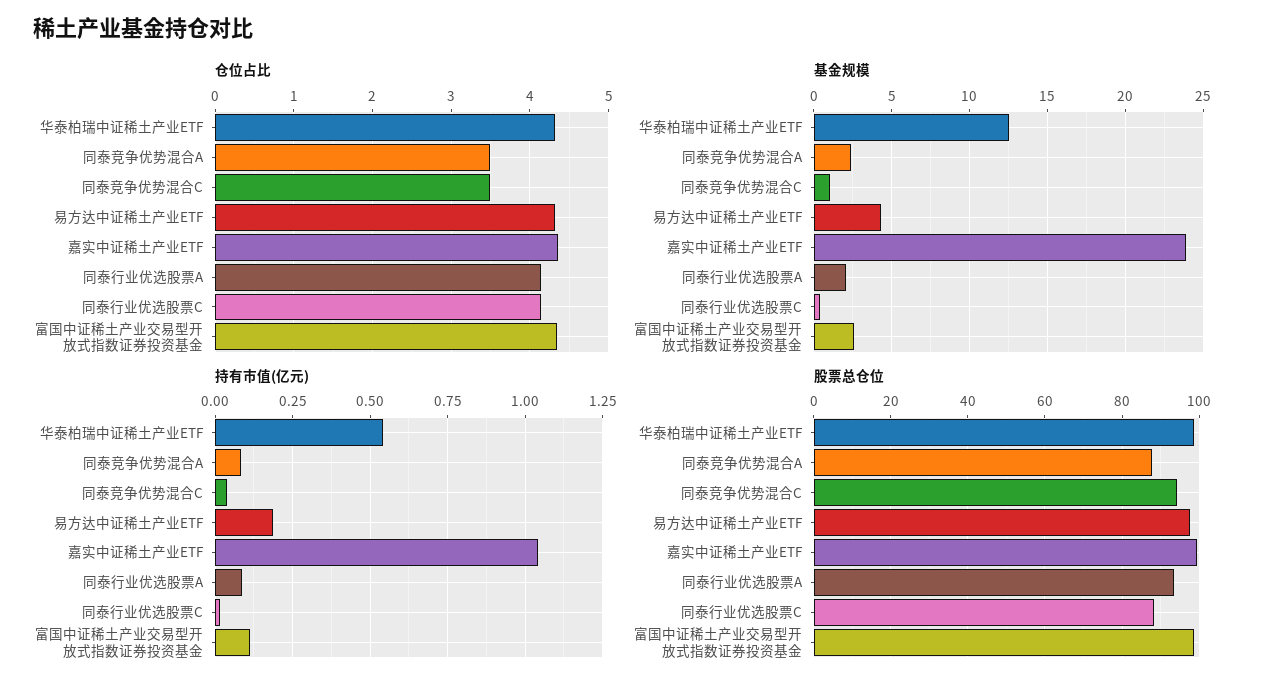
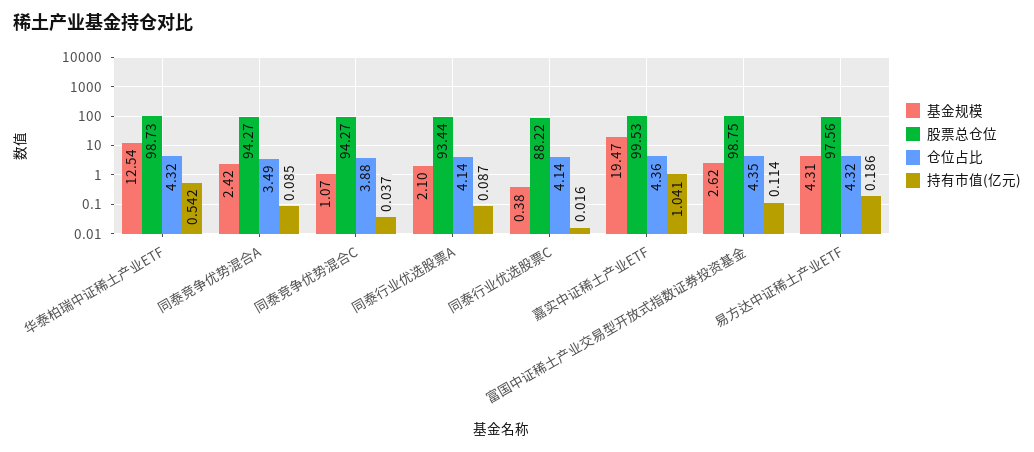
  {
    "仓位占比": {
      "华泰柏瑞中证稀土产业ETF": 4.32,
      "同泰竞争优势混合A": 3.49,
-     "同泰竞争优势混合C": 3.5,
+     "同泰竞争优势混合C": 3.88,
      "易方达中证稀土产业ETF": 4.32,
      "嘉实中证稀土产业ETF": 4.36,
      "同泰行业优选股票A": 4.14,
      "同泰行业优选股票C": 4.14,
      "富国中证稀土产业交易型开放式指数证券投资基金": 4.35
    },
    "基金规模": {
      "华泰柏瑞中证稀土产业ETF": 12.54,
      "同泰竞争优势混合A": 2.42,
      "同泰竞争优势混合C": 1.07,
      "易方达中证稀土产业ETF": 4.31,
-     "嘉实中证稀土产业ETF": 24,
+     "嘉实中证稀土产业ETF": 19.47,
      "同泰行业优选股票A": 2.1,
      "同泰行业优选股票C": 0.38,
      "富国中证稀土产业交易型开放式指数证券投资基金": 2.62
    },
    "持有市值(亿元)": {
      "华泰柏瑞中证稀土产业ETF": 0.542,
      "同泰竞争优势混合A": 0.085,
      "同泰竞争优势混合C": 0.037,
      "易方达中证稀土产业ETF": 0.186,
      "嘉实中证稀土产业ETF": 1.041,
      "同泰行业优选股票A": 0.087,
      "同泰行业优选股票C": 0.016,
      "富国中证稀土产业交易型开放式指数证券投资基金": 0.114
    },
    "股票总仓位": {
      "华泰柏瑞中证稀土产业ETF": 98.73,
-     "同泰竞争优势混合A": 88,
+     "同泰竞争优势混合A": 94.27,
      "同泰竞争优势混合C": 94.27,
      "易方达中证稀土产业ETF": 97.56,
      "嘉实中证稀土产业ETF": 99.53,
      "同泰行业优选股票A": 93.44,
      "同泰行业优选股票C": 88.22,
      "富国中证稀土产业交易型开放式指数证券投资基金": 98.75
    }
  }

